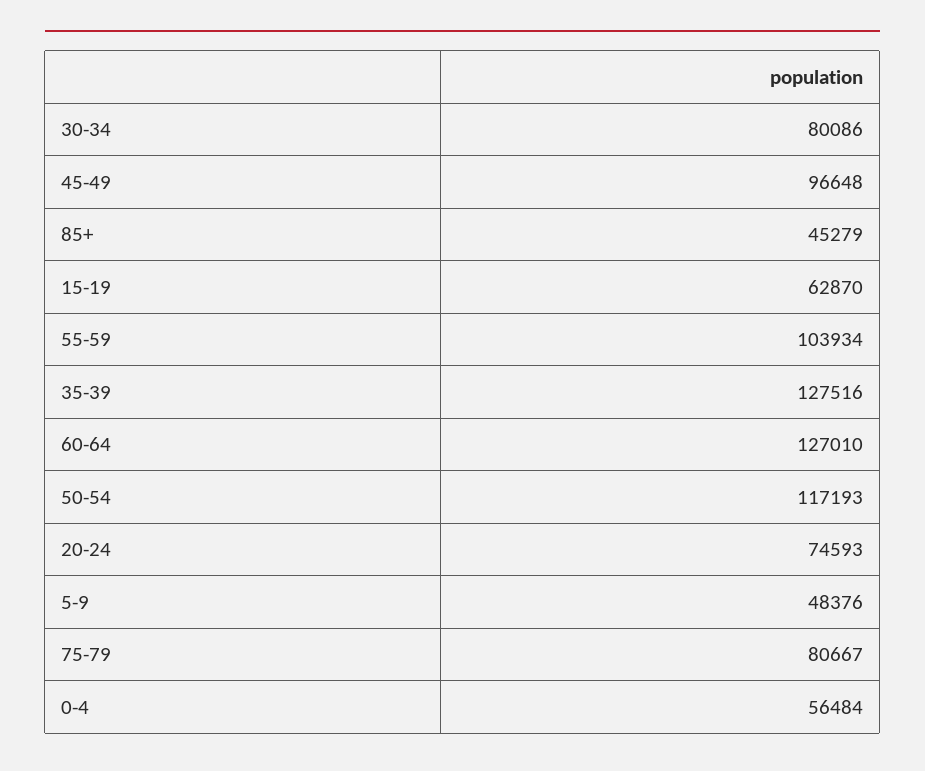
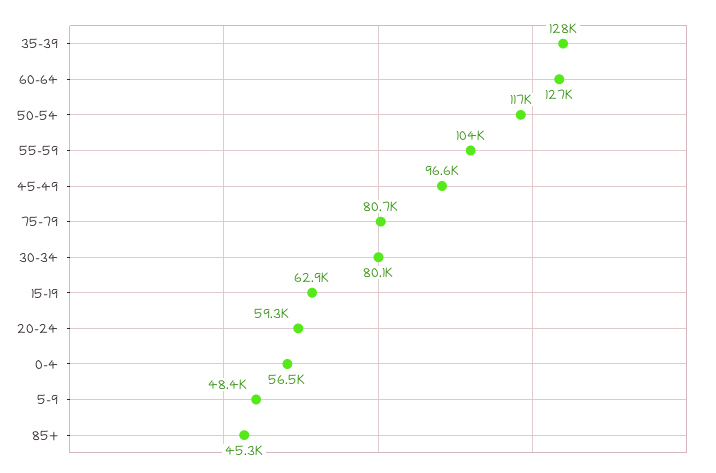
  {
    "30-34": 80086,
    "45-49": 96648,
    "85+": 45279,
    "15-19": 62870,
    "55-59": 103934,
    "35-39": 127516,
    "60-64": 127010,
    "50-54": 117193,
-   "20-24": 74593,
+   "20-24": 59300,
    "5-9": 48376,
    "75-79": 80667,
    "0-4": 56484
  }

